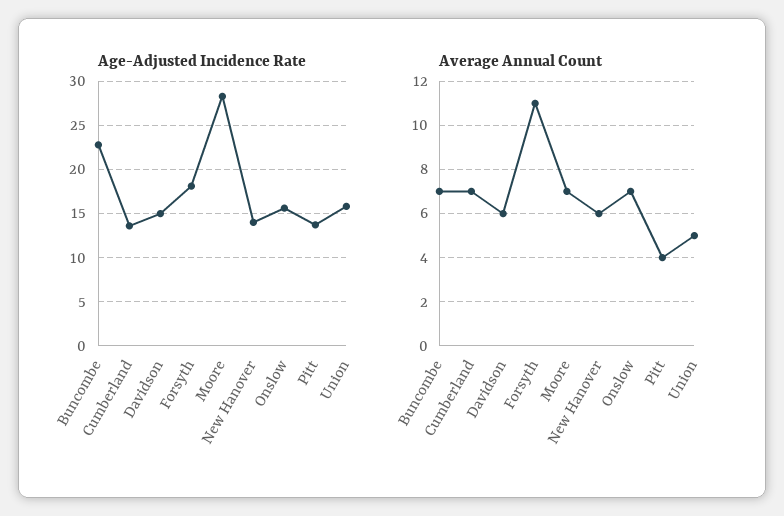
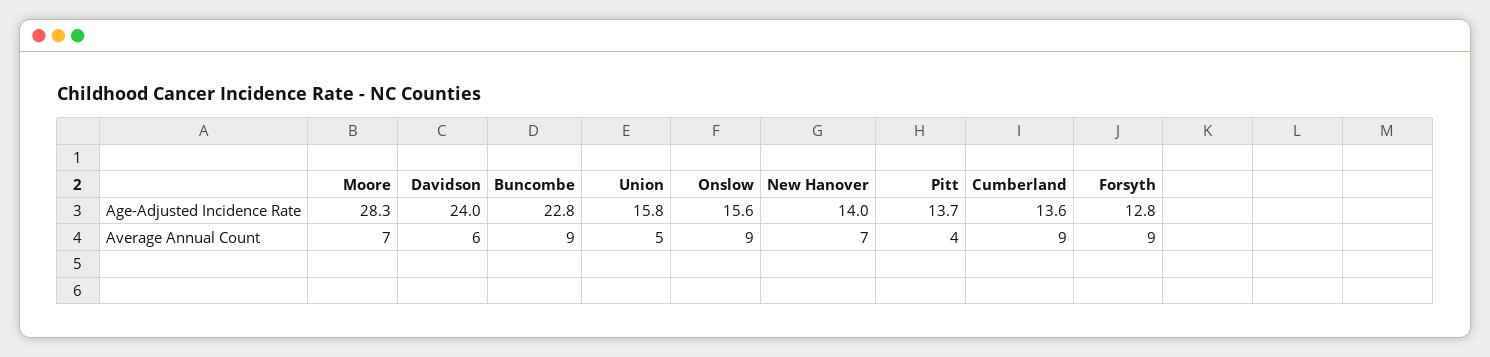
  {
    "Age-Adjusted Incidence Rate": {
      "Buncombe": 22.8,
      "Cumberland": 13.6,
-     "Davidson": 15,
+     "Davidson": 24,
-     "Forsyth": 18,
+     "Forsyth": 12.8,
      "Moore": 28.3,
      "New Hanover": 14,
      "Onslow": 15.6,
      "Pitt": 13.7,
      "Union": 15.8
    },
    "Average Annual Count": {
-     "Buncombe": 7,
+     "Buncombe": 9,
-     "Cumberland": 7,
+     "Cumberland": 9,
      "Davidson": 6,
-     "Forsyth": 11,
+     "Forsyth": 9,
      "Moore": 7,
-     "New Hanover": 6,
+     "New Hanover": 7,
-     "Onslow": 7,
+     "Onslow": 9,
      "Pitt": 4,
      "Union": 5
    }
  }

